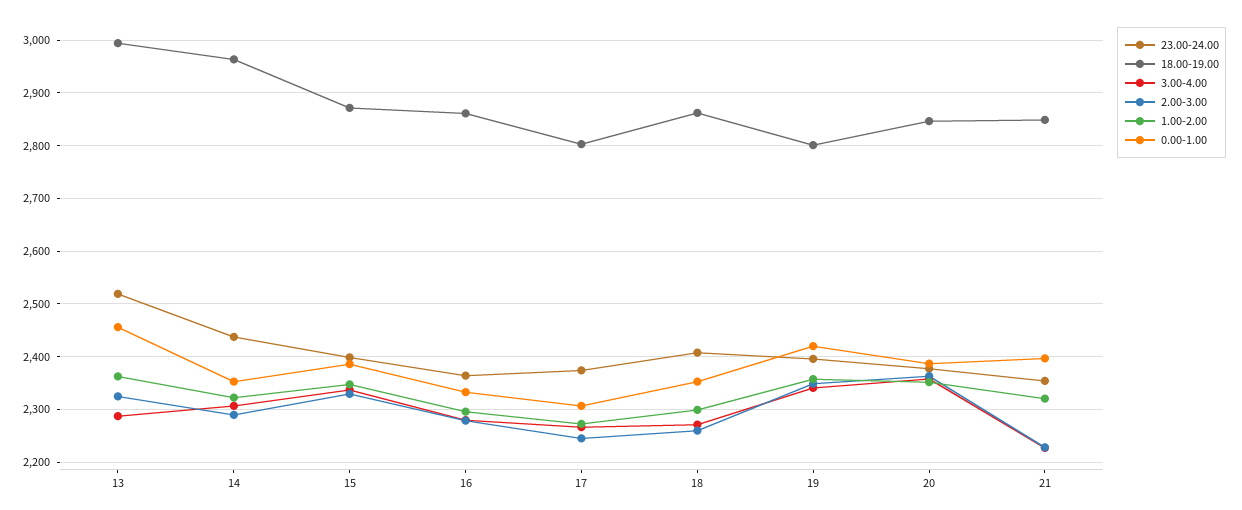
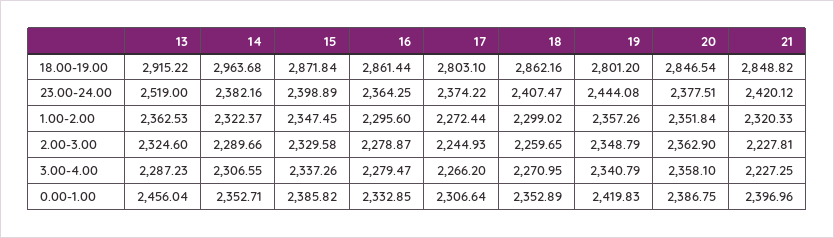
  {
    "23.00-24.00": {
      "13": 2519,
-     "14": 2440,
+     "14": 2382.16,
      "15": 2398.89,
      "16": 2364.25,
      "17": 2374.22,
      "18": 2407.47,
-     "19": 2400,
+     "19": 2444.08,
      "20": 2377.51,
-     "21": 2360
+     "21": 2420.12
    },
    "18.00-19.00": {
-     "13": 3000,
+     "13": 2915.22,
      "14": 2963.68,
      "15": 2871.84,
      "16": 2861.44,
      "17": 2803.1,
      "18": 2862.16,
      "19": 2801.2,
      "20": 2846.54,
      "21": 2848.82
    },
    "3.00-4.00": {
      "13": 2287.23,
      "14": 2306.55,
      "15": 2337.26,
      "16": 2279.47,
      "17": 2266.2,
      "18": 2270.95,
      "19": 2340.79,
      "20": 2358.1,
      "21": 2227.25
    },
    "2.00-3.00": {
      "13": 2324.6,
      "14": 2289.66,
      "15": 2329.58,
      "16": 2278.87,
      "17": 2244.93,
      "18": 2259.65,
      "19": 2348.79,
      "20": 2362.9,
      "21": 2227.81
    },
    "1.00-2.00": {
      "13": 2362.53,
      "14": 2322.37,
      "15": 2347.45,
      "16": 2295.6,
      "17": 2272.44,
      "18": 2299.02,
      "19": 2357.26,
      "20": 2351.84,
      "21": 2320.33
    },
    "0.00-1.00": {
      "13": 2456.04,
      "14": 2352.71,
      "15": 2385.82,
      "16": 2332.85,
      "17": 2306.64,
      "18": 2352.89,
      "19": 2419.83,
      "20": 2386.75,
      "21": 2396.96
    }
  }

